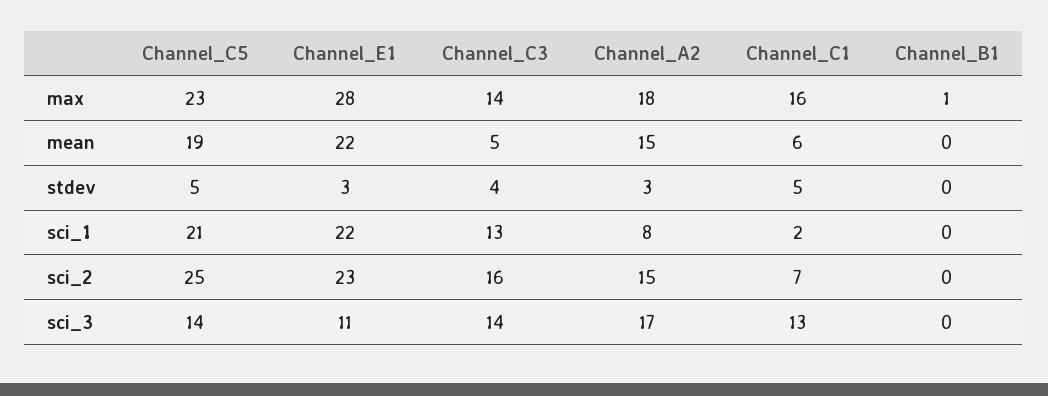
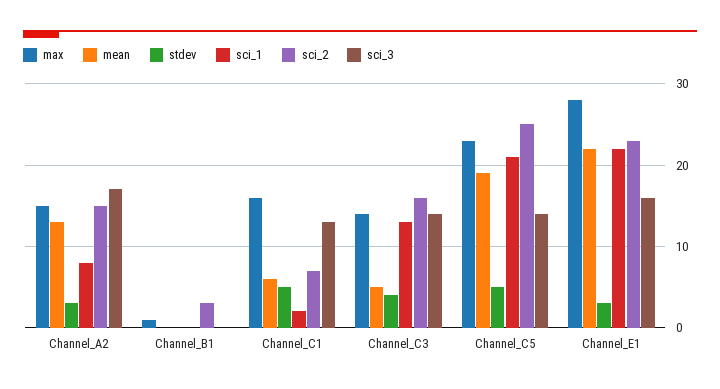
  {
    "max": {
      "Channel_C5": 23,
      "Channel_E1": 28,
      "Channel_C3": 14,
-     "Channel_A2": 18,
+     "Channel_A2": 15,
      "Channel_C1": 16,
      "Channel_B1": 1
    },
    "mean": {
      "Channel_C5": 19,
      "Channel_E1": 22,
      "Channel_C3": 5,
-     "Channel_A2": 15,
+     "Channel_A2": 13,
      "Channel_C1": 6,
      "Channel_B1": 0
    },
    "stdev": {
      "Channel_C5": 5,
      "Channel_E1": 3,
      "Channel_C3": 4,
      "Channel_A2": 3,
      "Channel_C1": 5,
      "Channel_B1": 0
    },
    "sci_1": {
      "Channel_C5": 21,
      "Channel_E1": 22,
      "Channel_C3": 13,
      "Channel_A2": 8,
      "Channel_C1": 2,
      "Channel_B1": 0
    },
    "sci_2": {
      "Channel_C5": 25,
      "Channel_E1": 23,
      "Channel_C3": 16,
      "Channel_A2": 15,
      "Channel_C1": 7,
-     "Channel_B1": 0
+     "Channel_B1": 3
    },
    "sci_3": {
      "Channel_C5": 14,
-     "Channel_E1": 11,
+     "Channel_E1": 16,
      "Channel_C3": 14,
      "Channel_A2": 17,
      "Channel_C1": 13,
      "Channel_B1": 0
    }
  }

